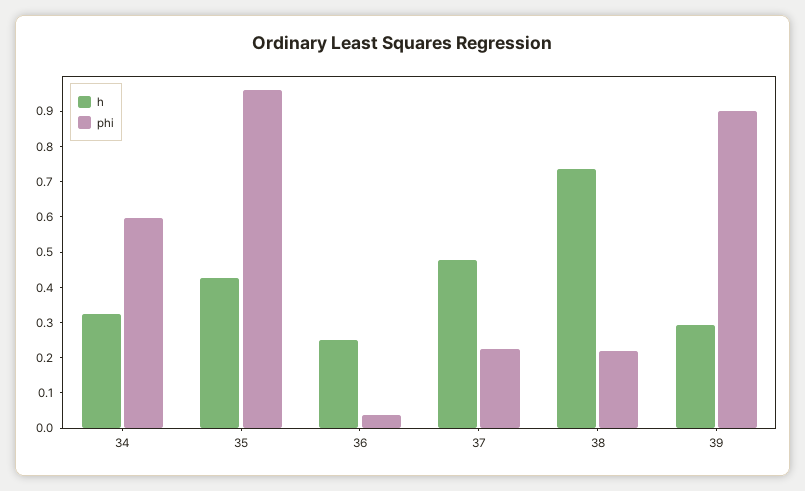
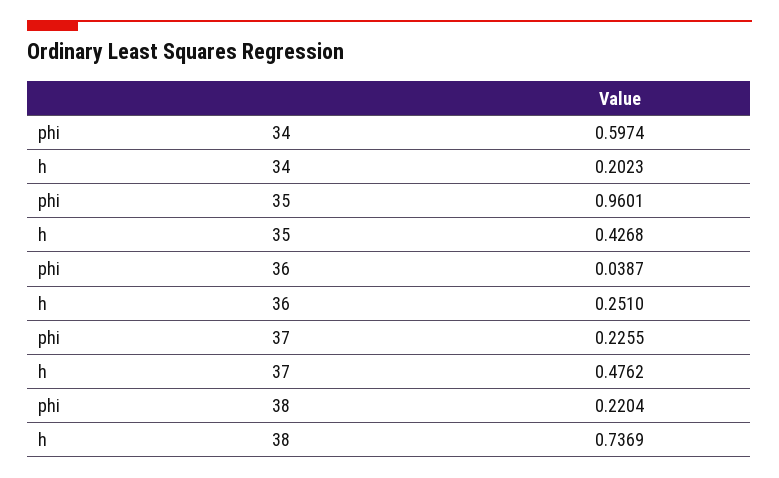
  {
    "h": {
-     "34": 0.325,
+     "34": 0.2023,
      "35": 0.4268,
      "36": 0.251,
      "37": 0.4762,
-     "38": 0.7369,
+     "38": 0.7369
-     "39": 0.3
    },
    "phi": {
      "34": 0.5974,
      "35": 0.9601,
      "36": 0.0387,
      "37": 0.2255,
-     "38": 0.2204,
+     "38": 0.2204
-     "39": 0.9
    }
  }

